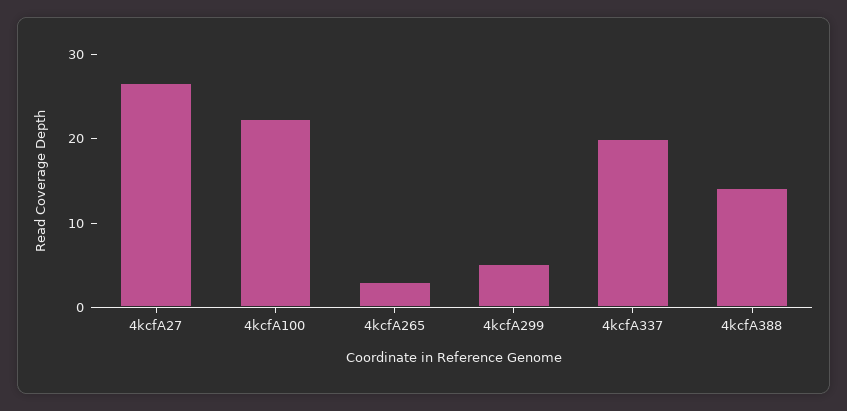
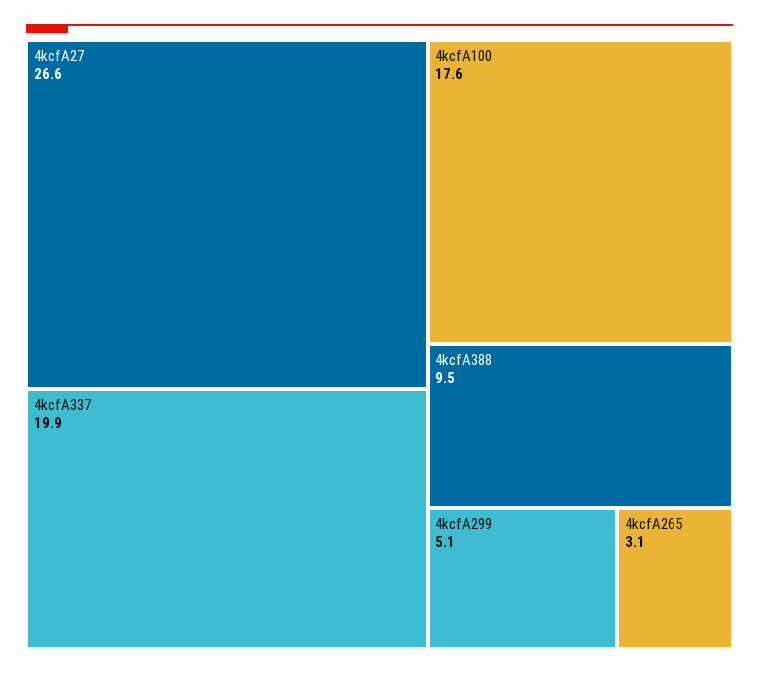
  {
    "4kcfA27": 26.6,
-   "4kcfA100": 22,
+   "4kcfA100": 17.6,
    "4kcfA265": 3.1,
    "4kcfA299": 5.1,
    "4kcfA337": 19.9,
-   "4kcfA388": 14
+   "4kcfA388": 9.5
  }

